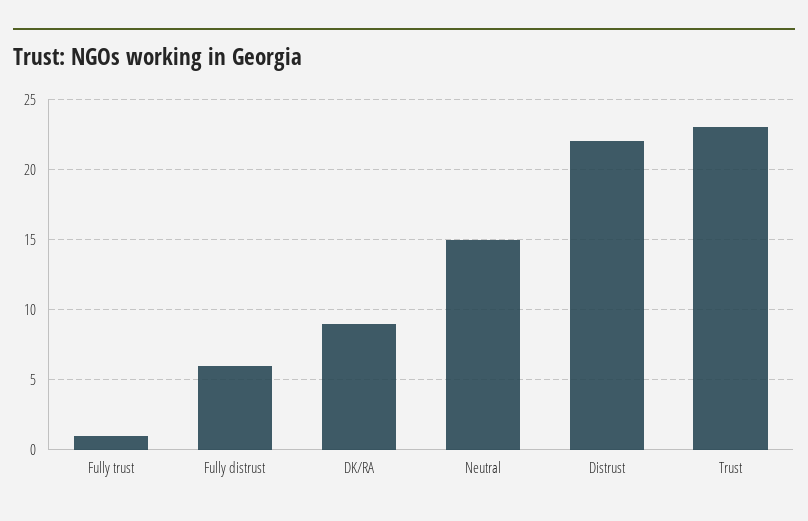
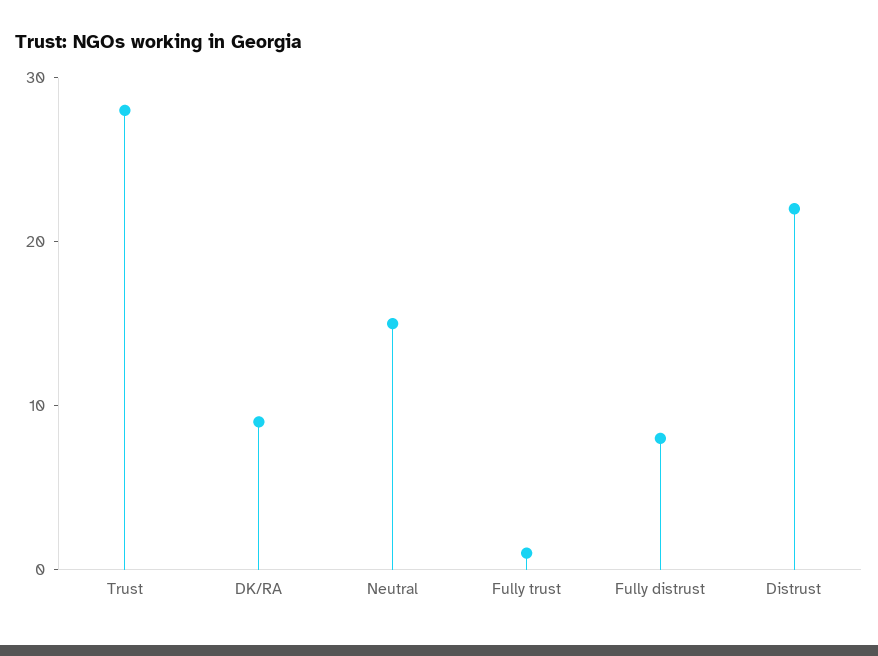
  {
    "Fully trust": 1,
-   "Fully distrust": 6,
+   "Fully distrust": 8,
    "DK/RA": 9,
    "Neutral": 15,
    "Distrust": 22,
-   "Trust": 23
+   "Trust": 28
  }

